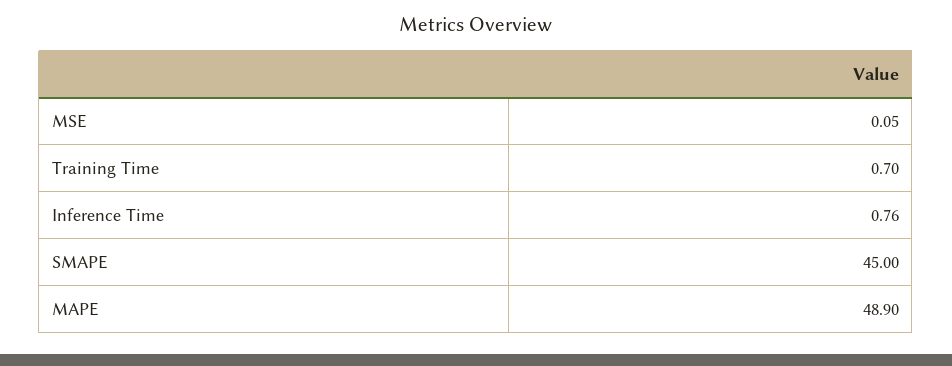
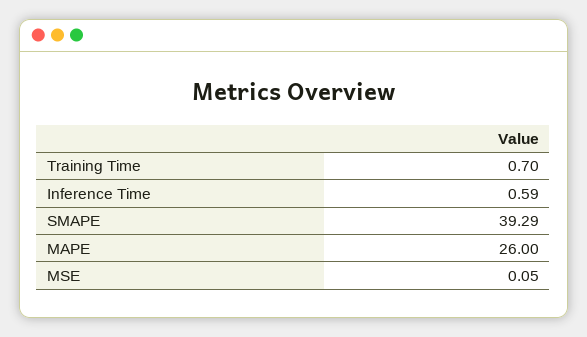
  {
    "MSE": 0.05,
    "Training Time": 0.7,
-   "Inference Time": 0.76,
+   "Inference Time": 0.59,
-   "SMAPE": 45,
+   "SMAPE": 39.29,
-   "MAPE": 48.9
+   "MAPE": 26
  }

